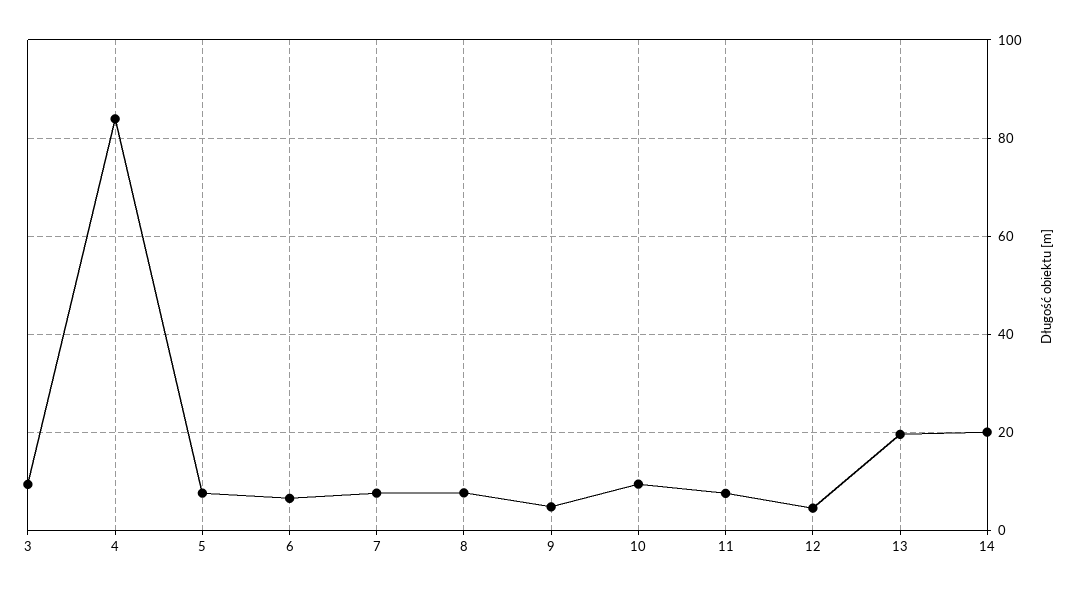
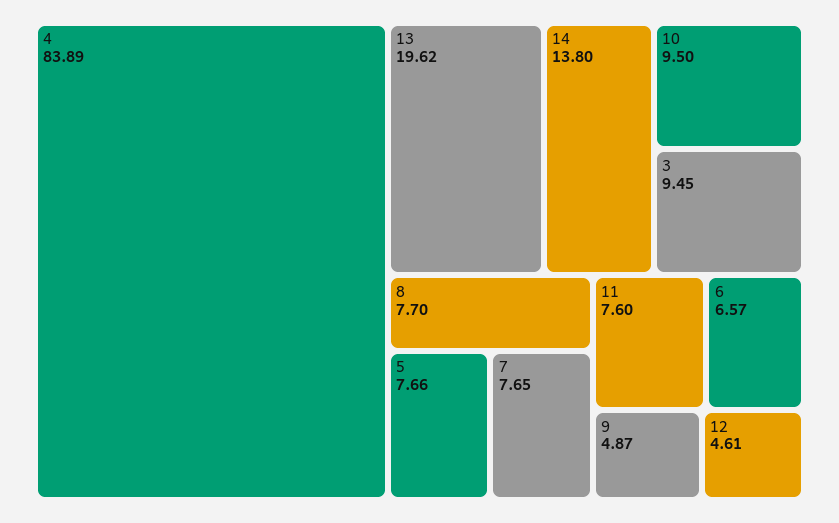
  {
    "3": 9.45,
    "4": 83.89,
    "5": 7.66,
    "6": 6.57,
    "7": 7.65,
    "8": 7.7,
    "9": 4.87,
    "10": 9.5,
    "11": 7.6,
    "12": 4.61,
    "13": 19.62,
-   "14": 20
+   "14": 13.8
  }

